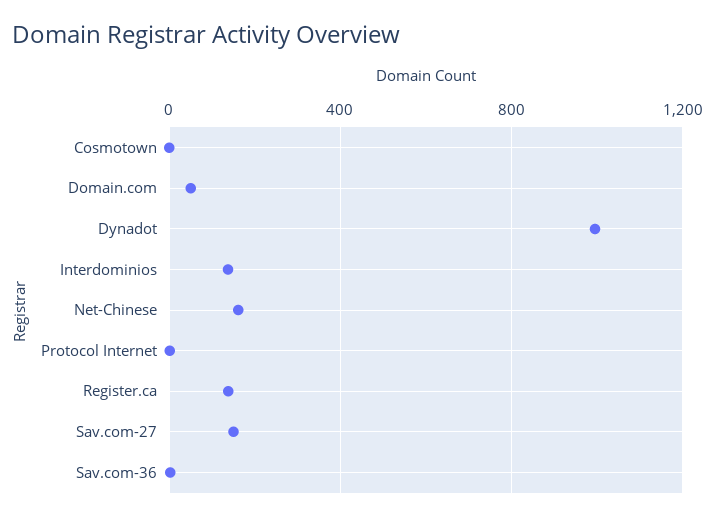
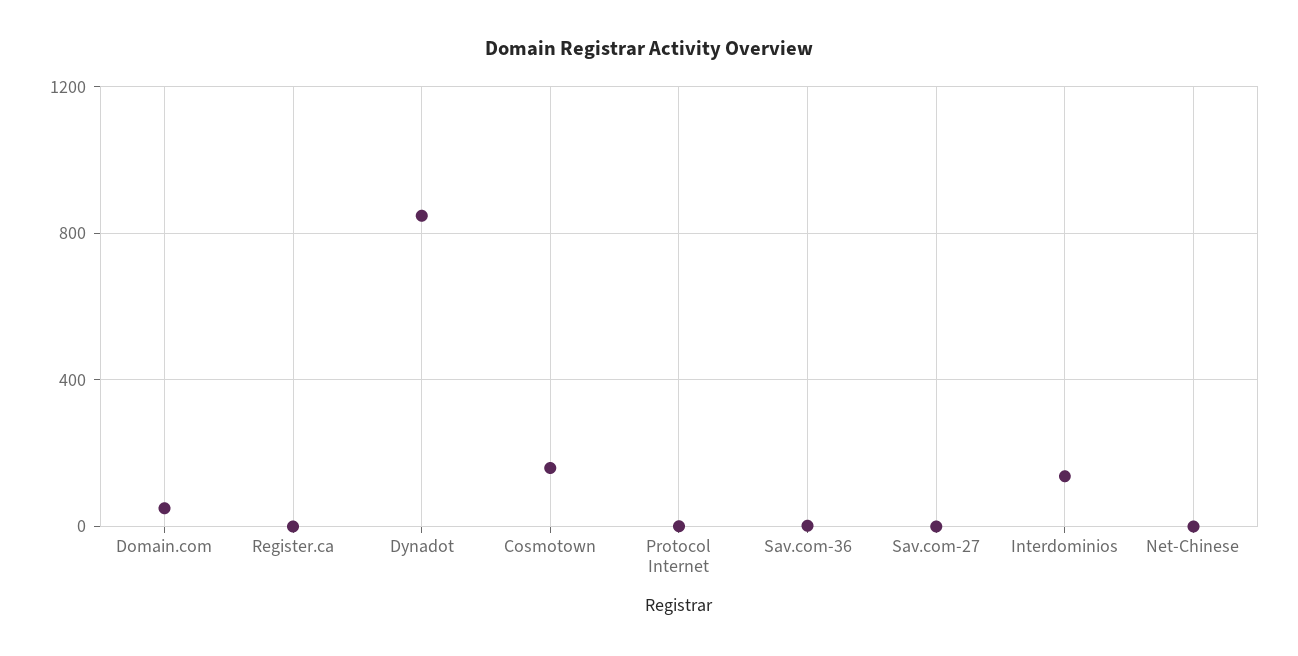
  {
-   "Cosmotown": 0,
+   "Cosmotown": 150,
    "Domain.com": 50,
-   "Dynadot": 1000,
+   "Dynadot": 850,
    "Interdominios": 150,
-   "Net-Chinese": 150,
+   "Net-Chinese": 0,
    "Protocol Internet": 0,
-   "Register.ca": 150,
+   "Register.ca": 0,
-   "Sav.com-27": 150,
+   "Sav.com-27": 0,
    "Sav.com-36": 0
  }

